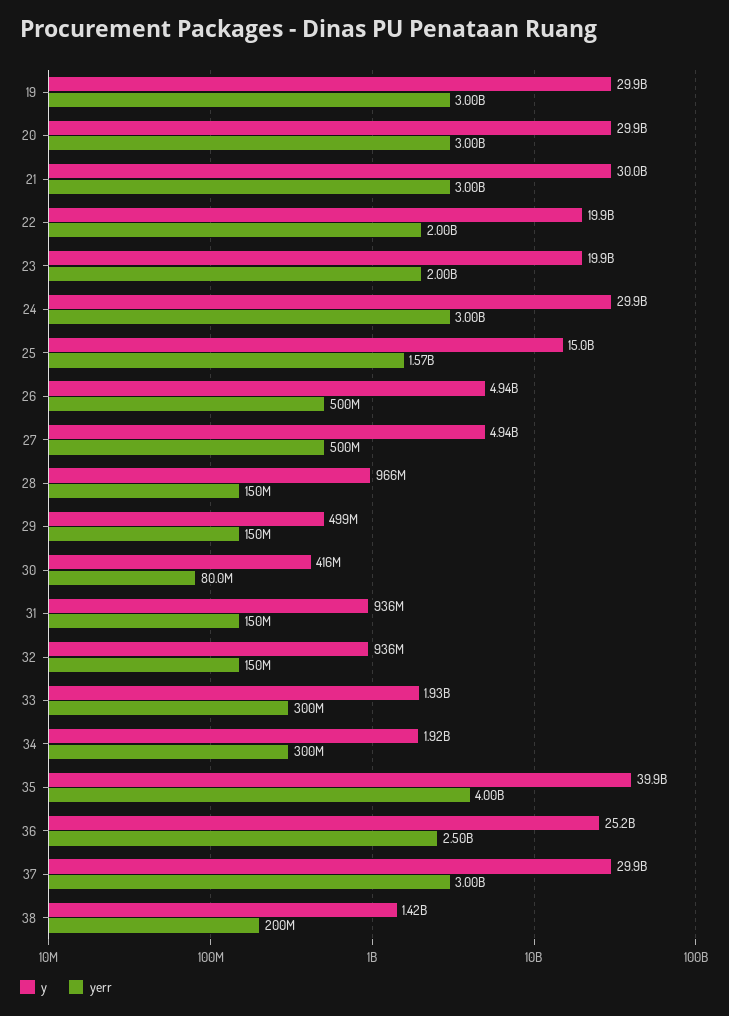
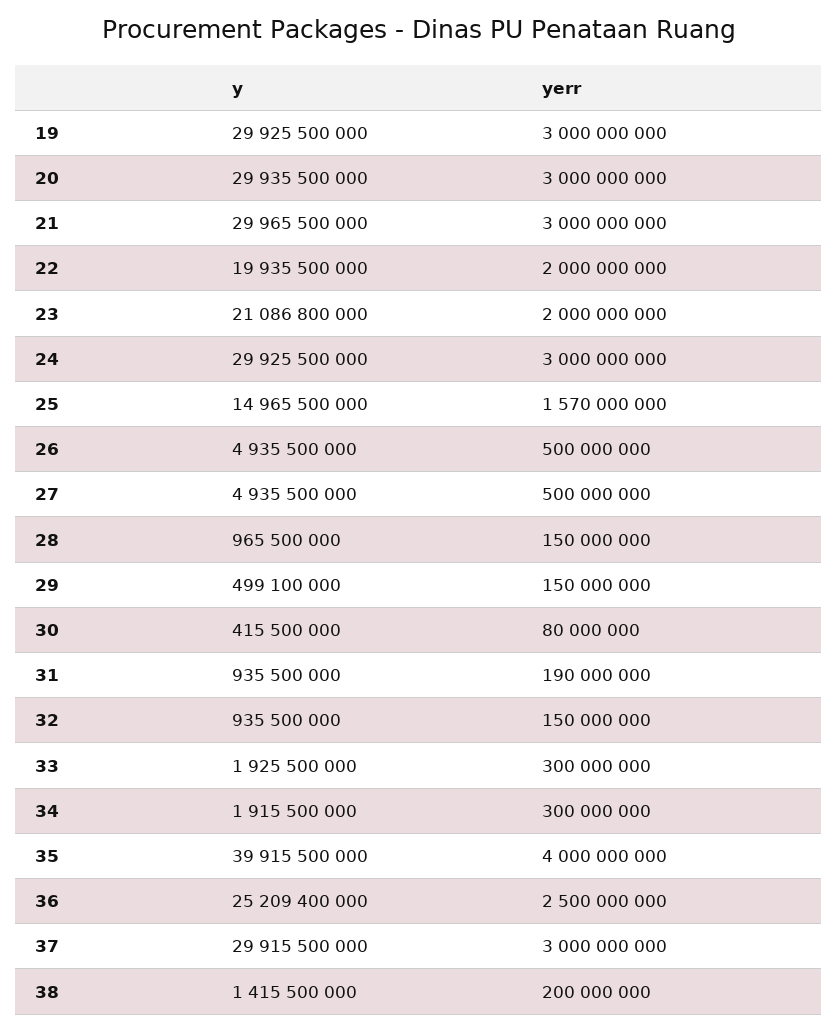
  {
    "y": {
      "19": 29925500000,
      "20": 29935500000,
      "21": 29965500000,
      "22": 19935500000,
-     "23": 19900000000,
+     "23": 21086800000,
      "24": 29925500000,
      "25": 14965500000,
      "26": 4935500000,
      "27": 4935500000,
      "28": 965500000,
      "29": 499100000,
      "30": 415500000,
      "31": 935500000,
      "32": 935500000,
      "33": 1925500000,
      "34": 1915500000,
      "35": 39915500000,
      "36": 25209400000,
      "37": 29915500000,
      "38": 1415500000
    },
    "yerr": {
      "19": 3000000000,
      "20": 3000000000,
      "21": 3000000000,
      "22": 2000000000,
      "23": 2000000000,
      "24": 3000000000,
      "25": 1570000000,
      "26": 500000000,
      "27": 500000000,
      "28": 150000000,
      "29": 150000000,
      "30": 80000000,
-     "31": 150000000,
+     "31": 190000000,
      "32": 150000000,
      "33": 300000000,
      "34": 300000000,
      "35": 4000000000,
      "36": 2500000000,
      "37": 3000000000,
      "38": 200000000
    }
  }

